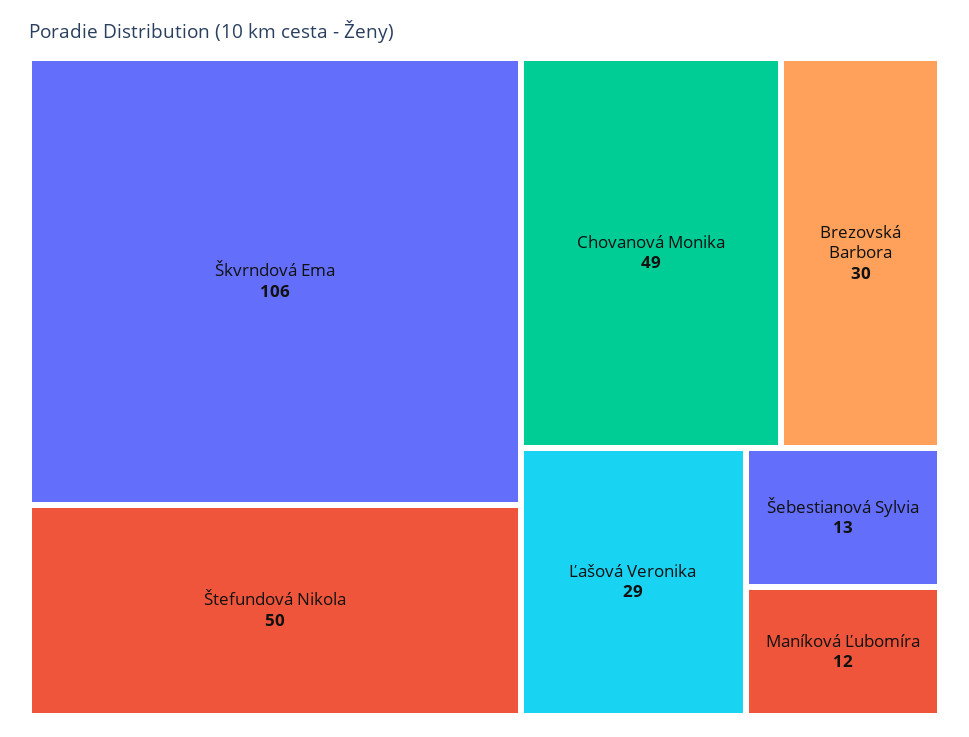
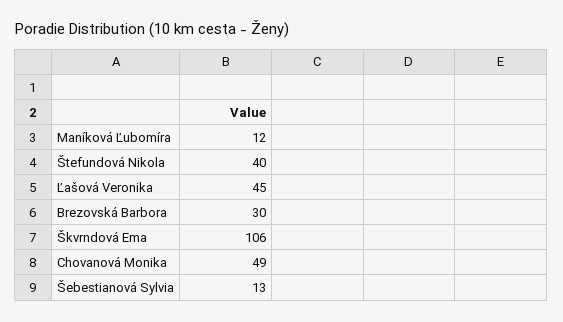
  {
    "Škvrndová Ema": 106,
-   "Štefundová Nikola": 50,
+   "Štefundová Nikola": 40,
    "Chovanová Monika": 49,
    "Brezovská Barbora": 30,
-   "Ľašová Veronika": 29,
+   "Ľašová Veronika": 45,
    "Šebestianová Sylvia": 13,
    "Maníková Ľubomíra": 12
  }

